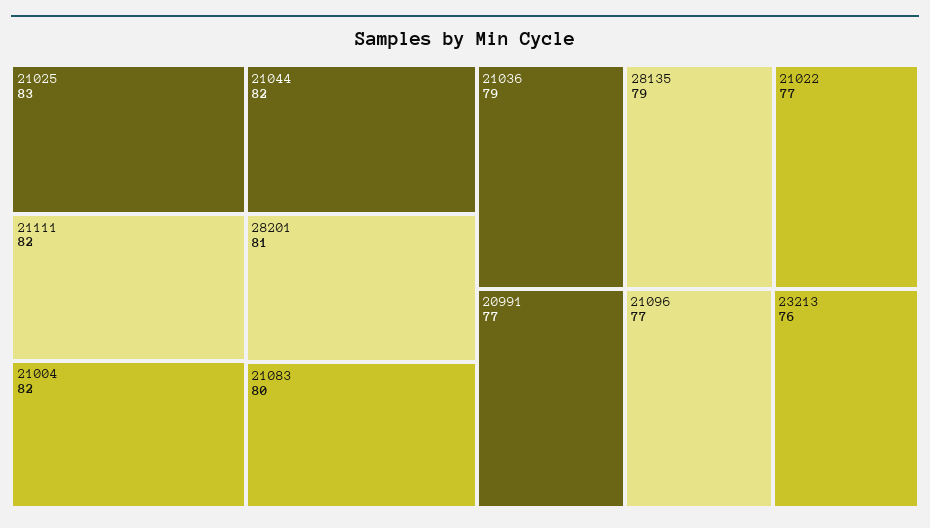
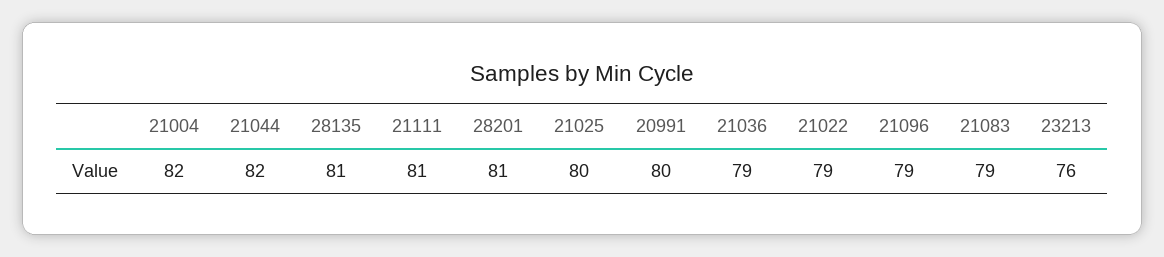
  {
-   "21025": 83,
+   "21025": 80,
-   "21111": 82,
+   "21111": 81,
    "21004": 82,
    "21044": 82,
    "28201": 81,
-   "21083": 80,
+   "21083": 79,
    "21036": 79,
-   "28135": 79,
+   "28135": 81,
-   "21022": 77,
+   "21022": 79,
-   "20991": 77,
+   "20991": 80,
-   "21096": 77,
+   "21096": 79,
    "23213": 76
  }

